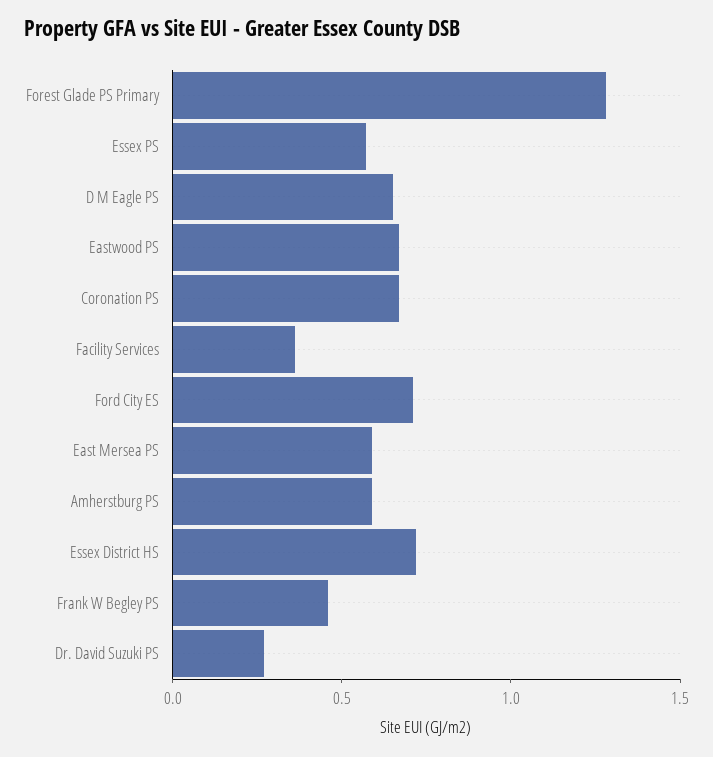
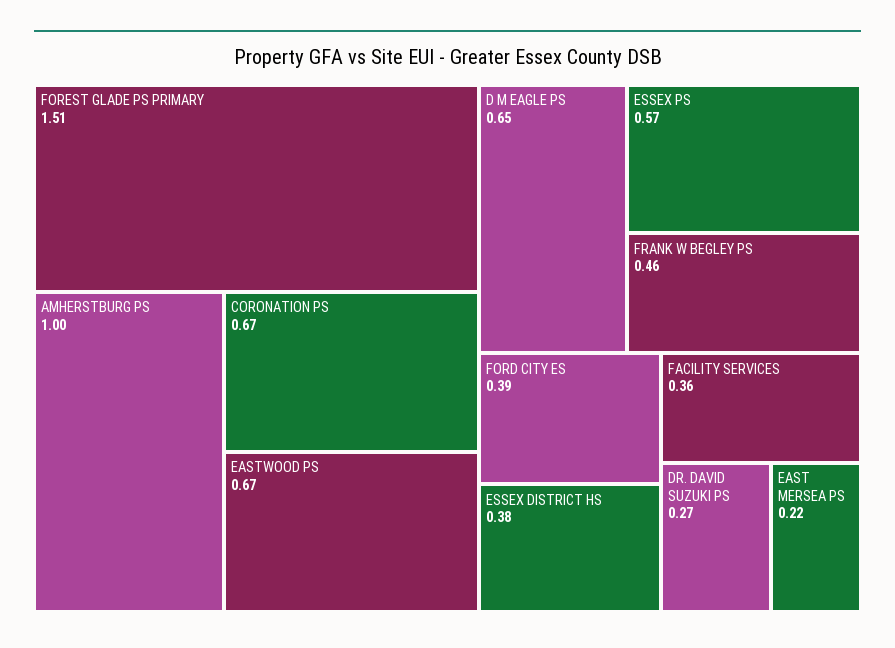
  {
-   "Forest Glade PS Primary": 1.3,
+   "Forest Glade PS Primary": 1.51,
    "Essex PS": 0.57,
    "D M Eagle PS": 0.65,
    "Eastwood PS": 0.67,
    "Coronation PS": 0.67,
    "Facility Services": 0.36,
-   "Ford City ES": 0.7,
+   "Ford City ES": 0.39,
-   "East Mersea PS": 0.6,
+   "East Mersea PS": 0.22,
-   "Amherstburg PS": 0.6,
+   "Amherstburg PS": 1,
-   "Essex District HS": 0.7,
+   "Essex District HS": 0.38,
    "Frank W Begley PS": 0.46,
    "Dr. David Suzuki PS": 0.27
  }

